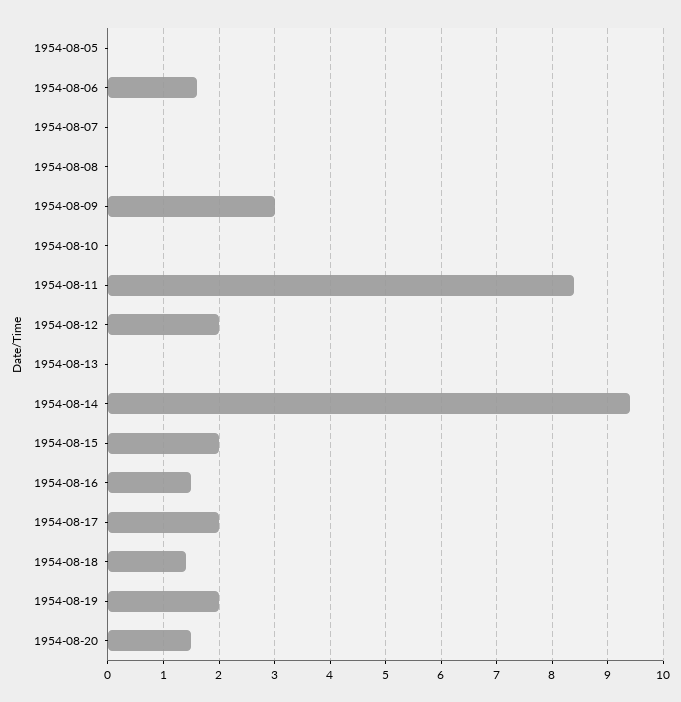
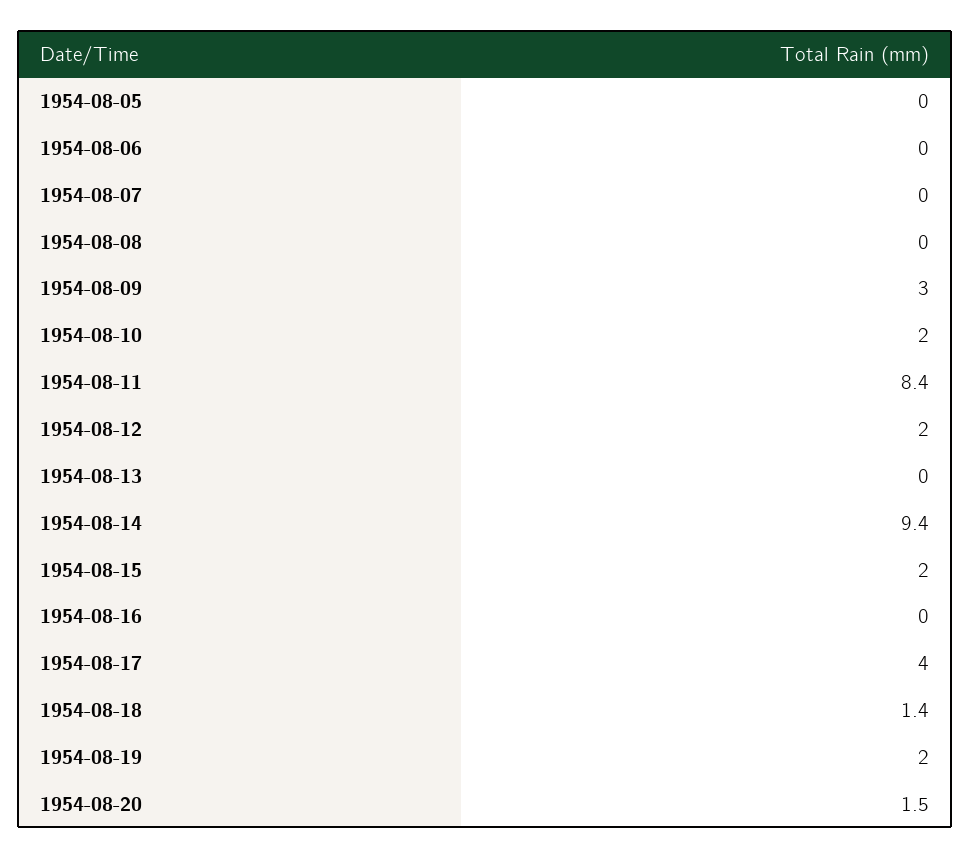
  {
    "1954-08-05": 0,
-   "1954-08-06": 1.5,
+   "1954-08-06": 0,
    "1954-08-07": 0,
    "1954-08-08": 0,
    "1954-08-09": 3,
-   "1954-08-10": 0,
+   "1954-08-10": 2,
    "1954-08-11": 8.4,
    "1954-08-12": 2,
    "1954-08-13": 0,
    "1954-08-14": 9.4,
    "1954-08-15": 2,
-   "1954-08-16": 1.5,
+   "1954-08-16": 0,
-   "1954-08-17": 2,
+   "1954-08-17": 4,
    "1954-08-18": 1.4,
    "1954-08-19": 2,
    "1954-08-20": 1.5
  }

